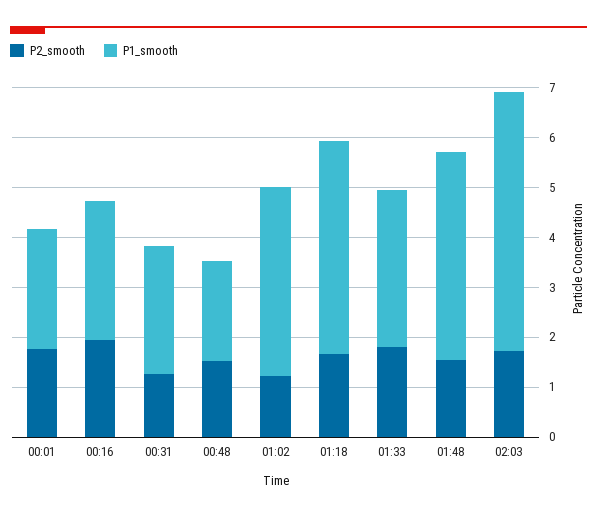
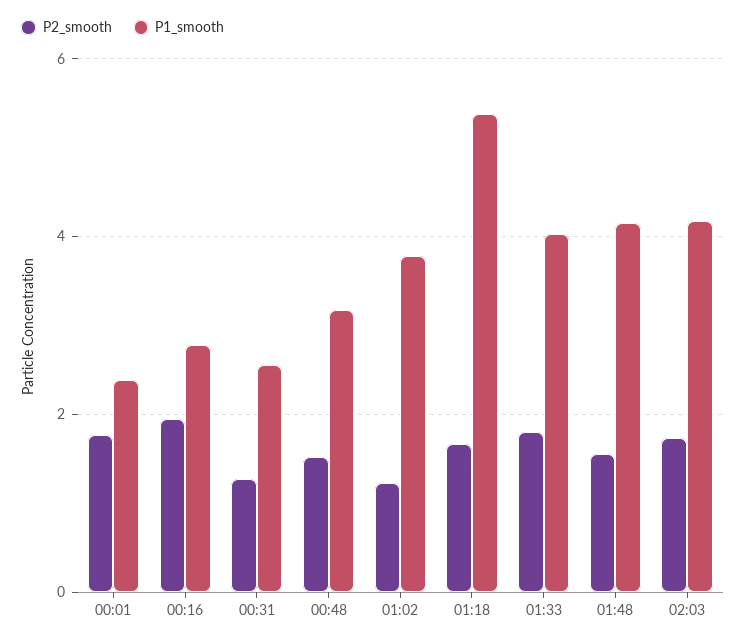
  {
    "P2_smooth": {
      "00:01": 1.8,
      "00:16": 2,
      "00:31": 1.2,
      "00:48": 1.6,
      "01:02": 1.2,
      "01:18": 1.6,
      "01:33": 1.8,
      "01:48": 1.6,
      "02:03": 1.8
    },
    "P1_smooth": {
      "00:01": 2.4,
      "00:16": 2.8,
      "00:31": 2.6,
-     "00:48": 2,
+     "00:48": 3.2,
      "01:02": 3.8,
-     "01:18": 4.2,
+     "01:18": 5.4,
-     "01:33": 3.2,
+     "01:33": 4,
      "01:48": 4.2,
-     "02:03": 5.2
+     "02:03": 4.2
    }
  }

